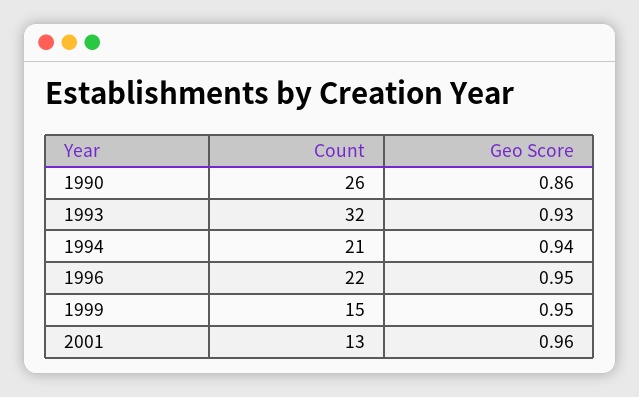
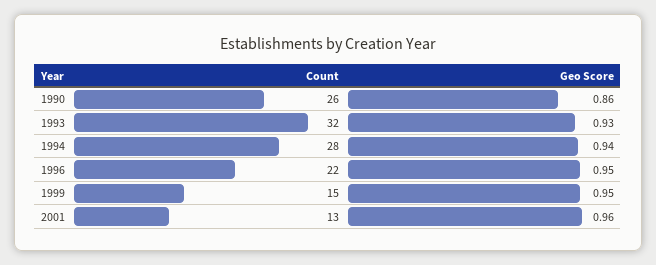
  {
    "Count": {
      "1990": 26,
      "1993": 32,
-     "1994": 21,
+     "1994": 28,
      "1996": 22,
      "1999": 15,
      "2001": 13
    },
    "Geo Score": {
      "1990": 0.86,
      "1993": 0.93,
      "1994": 0.94,
      "1996": 0.95,
      "1999": 0.95,
      "2001": 0.96
    }
  }

